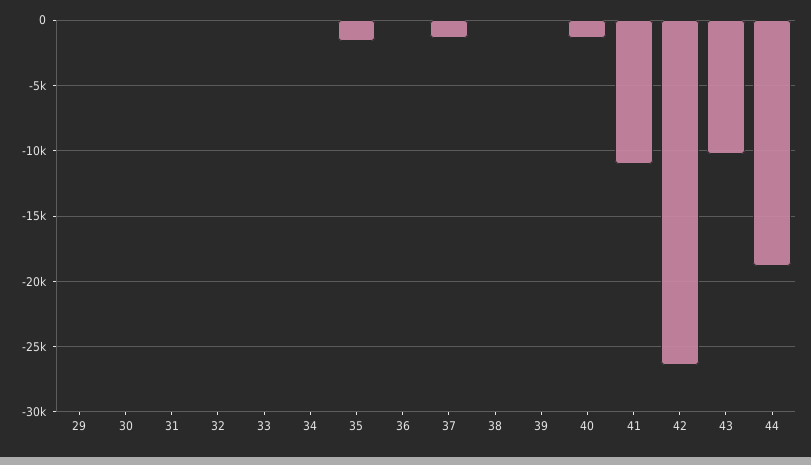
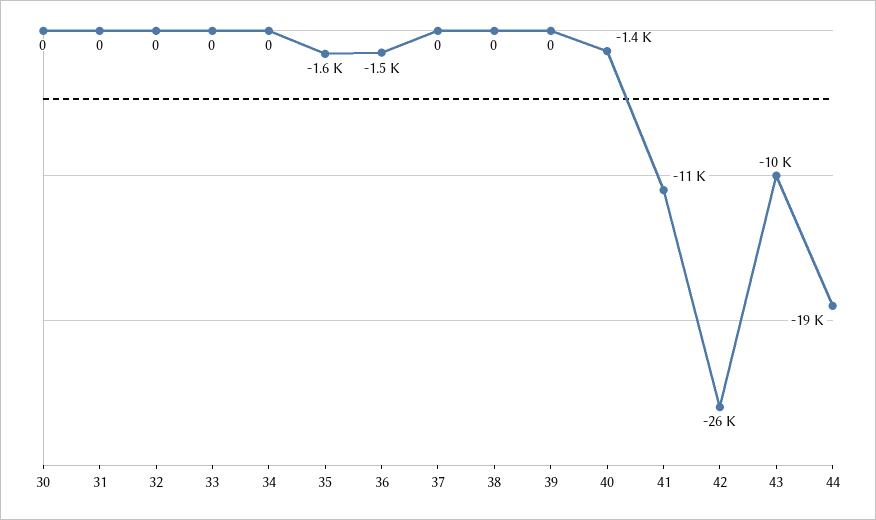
  {
-   "29": 0,
    "30": 0,
    "31": 0,
    "32": 0,
    "33": 0,
    "34": 0,
    "35": -1600,
-   "36": 0,
+   "36": -1500,
-   "37": -1500,
+   "37": 0,
    "38": 0,
    "39": 0,
    "40": -1400,
    "41": -11000,
    "42": -26000,
    "43": -10000,
    "44": -19000
  }

